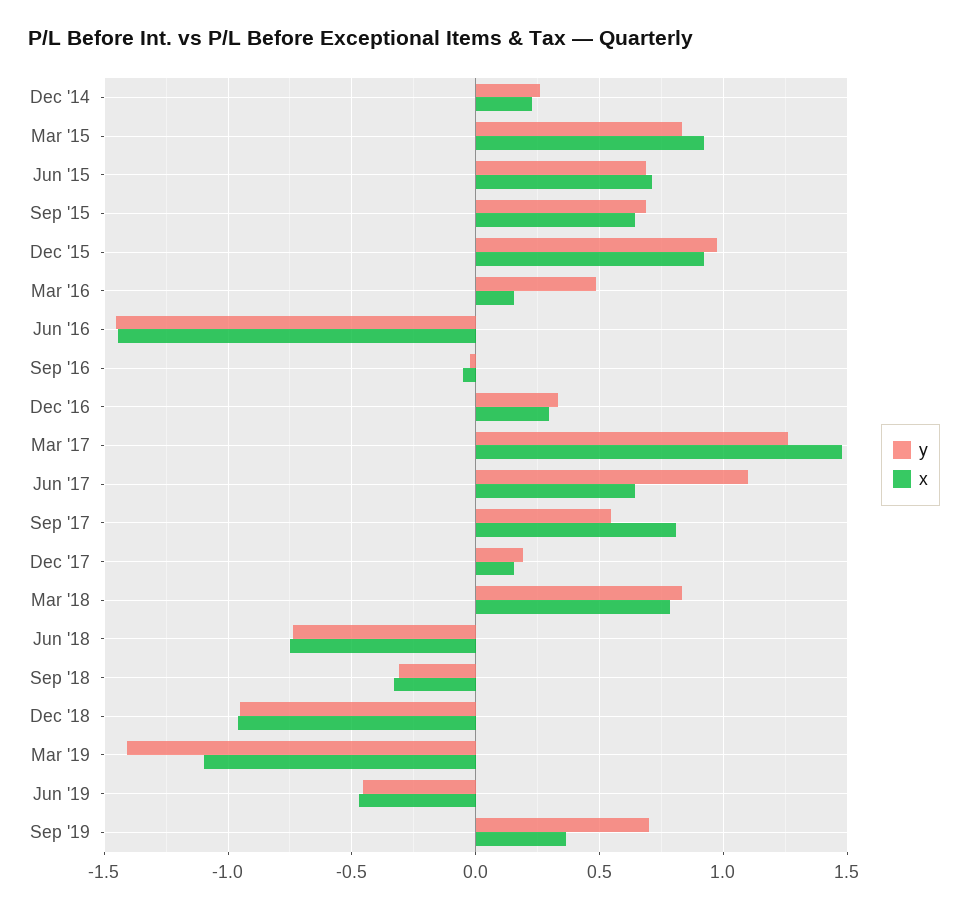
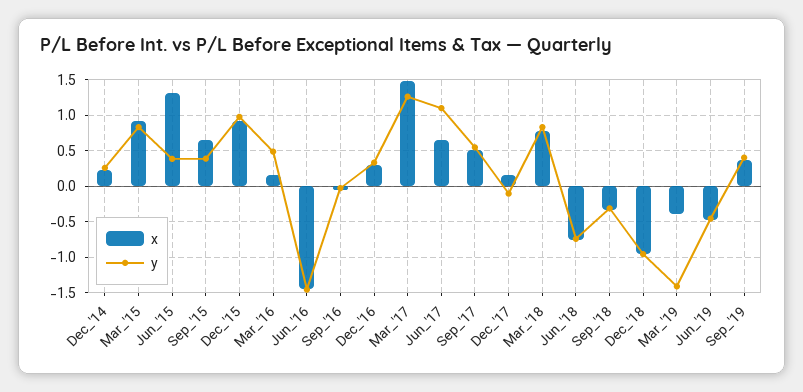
  {
    "y": {
      "Dec '14": 0.25,
      "Mar '15": 0.85,
-     "Jun '15": 0.7,
+     "Jun '15": 0.4,
-     "Sep '15": 0.7,
+     "Sep '15": 0.4,
      "Dec '15": 0.95,
      "Mar '16": 0.5,
      "Jun '16": -1.45,
      "Sep '16": -0.05,
      "Dec '16": 0.35,
      "Mar '17": 1.25,
      "Jun '17": 1.1,
      "Sep '17": 0.55,
-     "Dec '17": 0.2,
+     "Dec '17": -0.1,
      "Mar '18": 0.85,
      "Jun '18": -0.75,
      "Sep '18": -0.3,
      "Dec '18": -0.95,
      "Mar '19": -1.4,
      "Jun '19": -0.45,
-     "Sep '19": 0.7
+     "Sep '19": 0.4
    },
    "x": {
      "Dec '14": 0.25,
      "Mar '15": 0.9,
-     "Jun '15": 0.7,
+     "Jun '15": 1.3,
      "Sep '15": 0.65,
      "Dec '15": 0.9,
      "Mar '16": 0.15,
      "Jun '16": -1.45,
      "Sep '16": -0.05,
      "Dec '16": 0.3,
      "Mar '17": 1.5,
      "Jun '17": 0.65,
-     "Sep '17": 0.8,
+     "Sep '17": 0.5,
      "Dec '17": 0.15,
      "Mar '18": 0.8,
      "Jun '18": -0.75,
      "Sep '18": -0.35,
      "Dec '18": -0.95,
-     "Mar '19": -1.1,
+     "Mar '19": -0.4,
      "Jun '19": -0.45,
      "Sep '19": 0.35
    }
  }

